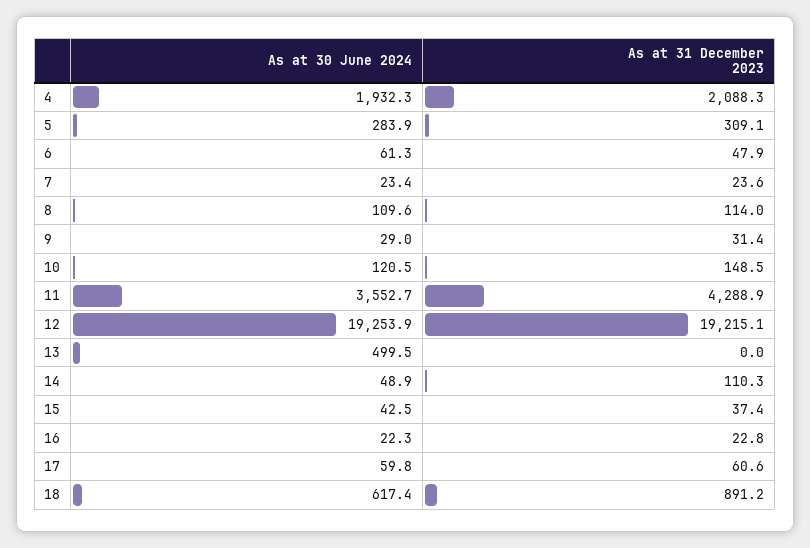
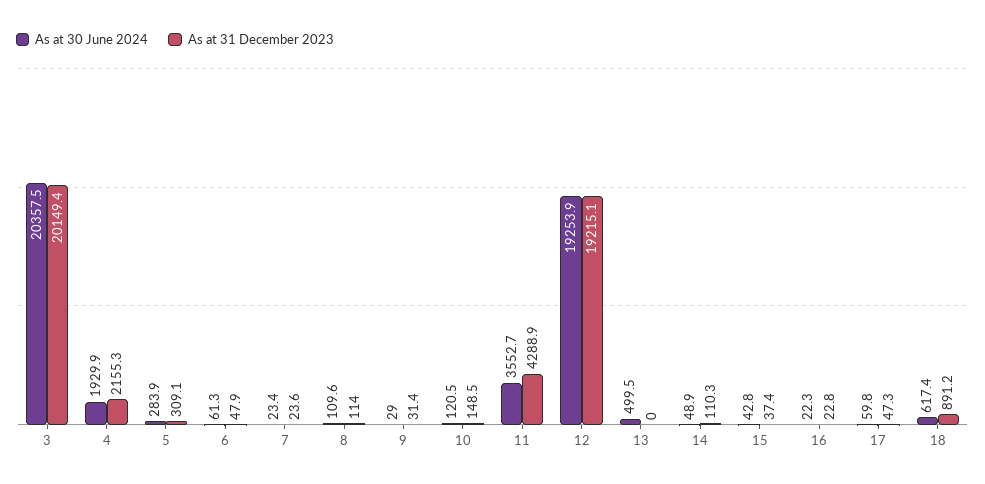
  {
    "As at 30 June 2024": {
-     "4": 1932.3,
+     "4": 1929.9,
      "5": 283.9,
      "6": 61.3,
      "7": 23.4,
      "8": 109.6,
      "9": 29,
      "10": 120.5,
      "11": 3552.7,
      "12": 19253.9,
      "13": 499.5,
      "14": 48.9,
-     "15": 42.5,
+     "15": 42.8,
      "16": 22.3,
      "17": 59.8,
-     "18": 617.4
+     "18": 617.4,
+     "3": 20357.5
    },
    "As at 31 December 2023": {
-     "4": 2088.3,
+     "4": 2155.3,
      "5": 309.1,
      "6": 47.9,
      "7": 23.6,
      "8": 114,
      "9": 31.4,
      "10": 148.5,
      "11": 4288.9,
      "12": 19215.1,
      "13": 0,
      "14": 110.3,
      "15": 37.4,
      "16": 22.8,
-     "17": 60.6,
+     "17": 47.3,
-     "18": 891.2
+     "18": 891.2,
+     "3": 20149.4
    }
  }

